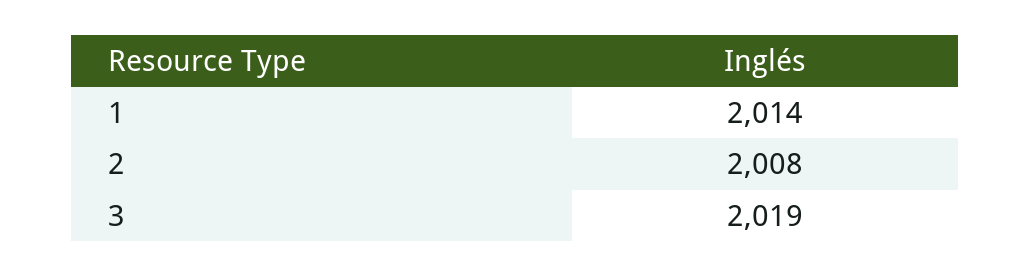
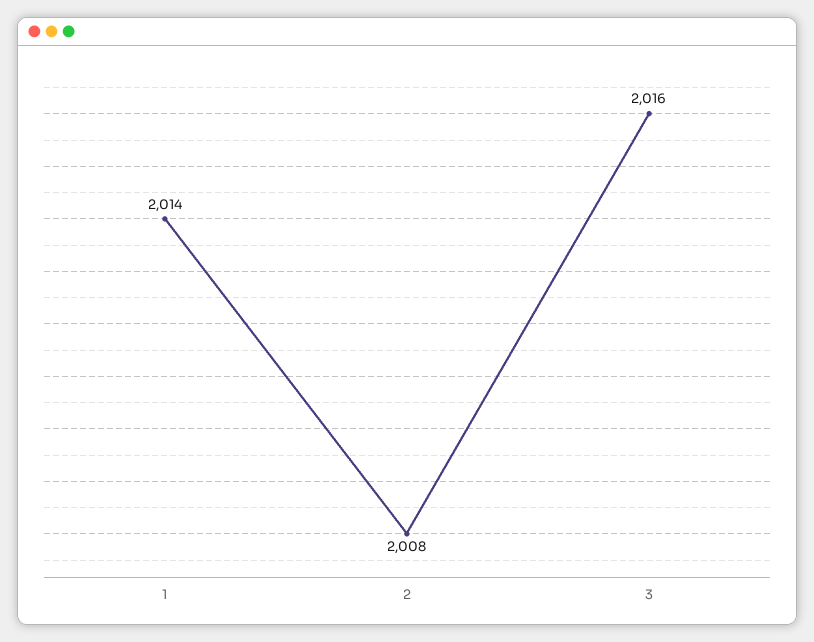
  {
    "1": 2014,
    "2": 2008,
-   "3": 2019
+   "3": 2016
  }

